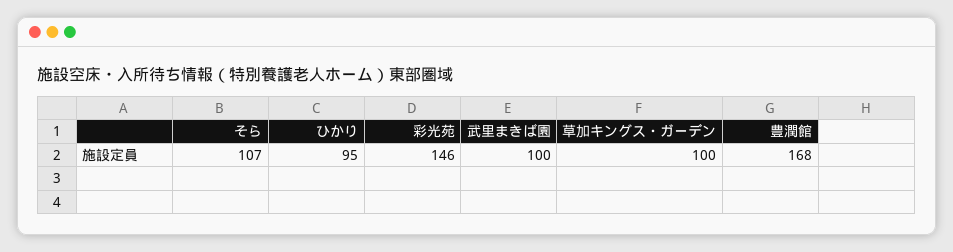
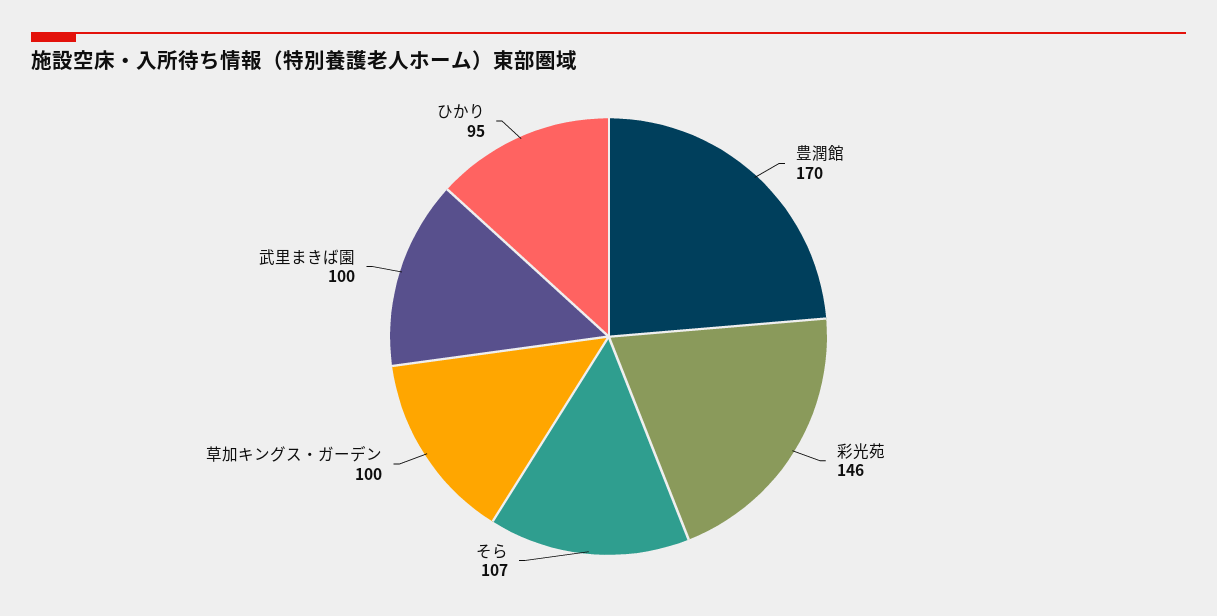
  {
    "そら": 107,
    "ひかり": 95,
    "彩光苑": 146,
    "武里まきば園": 100,
    "草加キングス・ガーデン": 100,
-   "豊潤館": 168
+   "豊潤館": 170
  }

